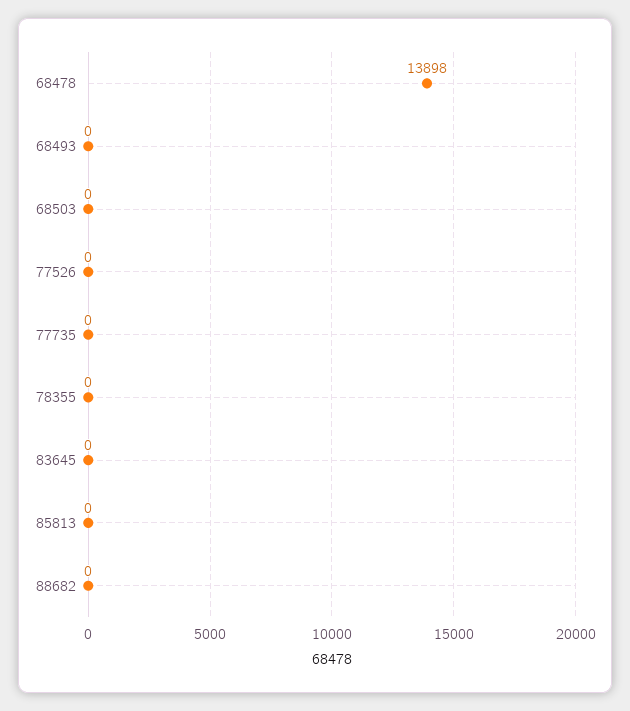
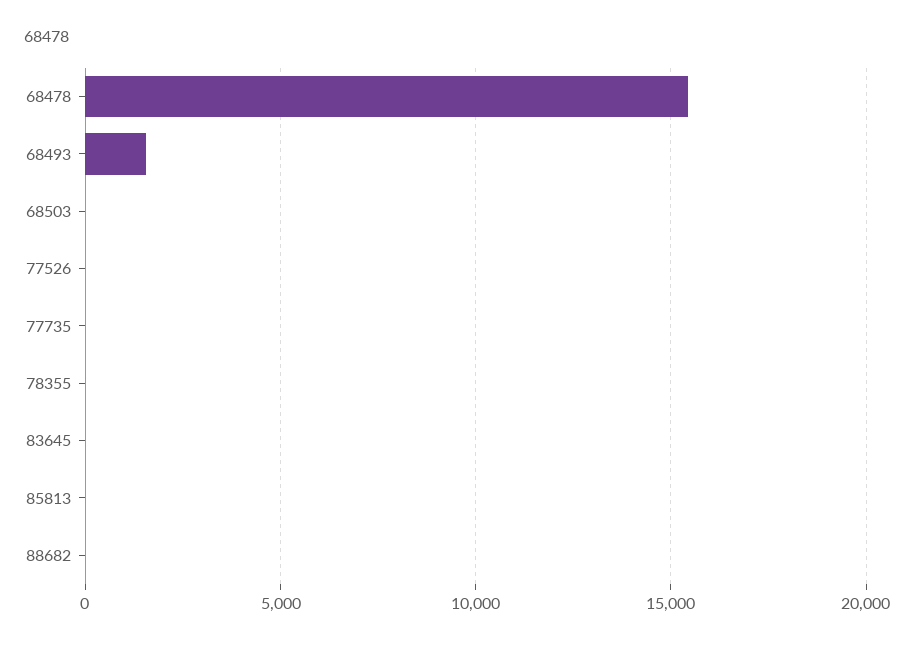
  {
-   "68478": 13898,
+   "68478": 15500,
-   "68493": 0,
+   "68493": 1500,
    "68503": 0,
    "77526": 0,
    "77735": 0,
    "78355": 0,
    "83645": 0,
    "85813": 0,
    "88682": 0
  }

